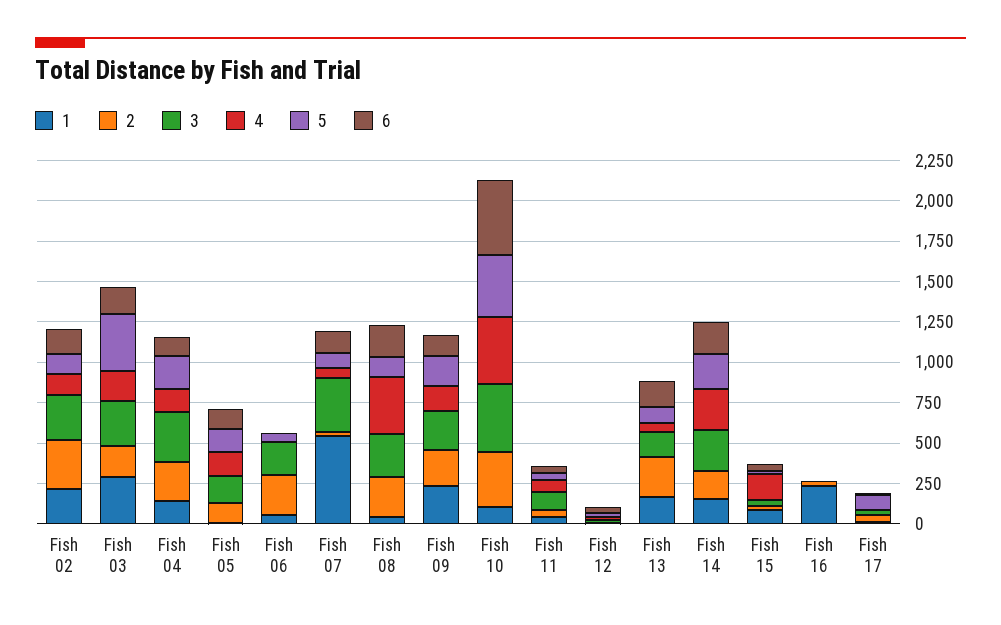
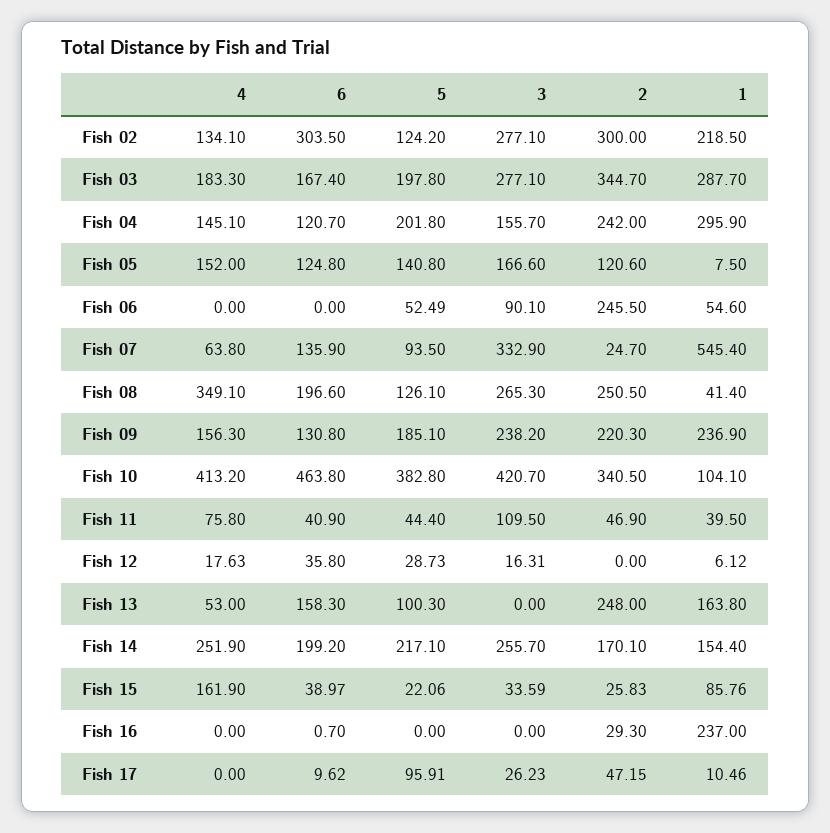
  {
    "1": {
      "Fish 02": 218.5,
      "Fish 03": 287.7,
-     "Fish 04": 150,
+     "Fish 04": 295.9,
      "Fish 05": 7.5,
      "Fish 06": 54.6,
      "Fish 07": 545.4,
      "Fish 08": 41.4,
      "Fish 09": 236.9,
      "Fish 10": 104.1,
      "Fish 11": 39.5,
      "Fish 12": 6.12,
      "Fish 13": 163.8,
      "Fish 14": 154.4,
      "Fish 15": 85.76,
      "Fish 16": 237,
      "Fish 17": 10.46
    },
    "2": {
      "Fish 02": 300,
-     "Fish 03": 200,
+     "Fish 03": 344.7,
      "Fish 04": 242,
      "Fish 05": 120.6,
      "Fish 06": 245.5,
      "Fish 07": 24.7,
      "Fish 08": 250.5,
      "Fish 09": 220.3,
      "Fish 10": 340.5,
      "Fish 11": 46.9,
      "Fish 12": 0,
      "Fish 13": 248,
      "Fish 14": 170.1,
      "Fish 15": 25.83,
      "Fish 16": 29.3,
      "Fish 17": 47.15
    },
    "3": {
      "Fish 02": 277.1,
      "Fish 03": 277.1,
-     "Fish 04": 300,
+     "Fish 04": 155.7,
      "Fish 05": 166.6,
-     "Fish 06": 200,
+     "Fish 06": 90.1,
      "Fish 07": 332.9,
      "Fish 08": 265.3,
      "Fish 09": 238.2,
      "Fish 10": 420.7,
      "Fish 11": 109.5,
      "Fish 12": 16.31,
-     "Fish 13": 150,
+     "Fish 13": 0,
      "Fish 14": 255.7,
      "Fish 15": 33.59,
      "Fish 16": 0,
      "Fish 17": 26.23
    },
    "4": {
      "Fish 02": 134.1,
      "Fish 03": 183.3,
      "Fish 04": 145.1,
      "Fish 05": 152,
      "Fish 06": 0,
      "Fish 07": 63.8,
      "Fish 08": 349.1,
      "Fish 09": 156.3,
      "Fish 10": 413.2,
      "Fish 11": 75.8,
      "Fish 12": 17.63,
      "Fish 13": 53,
      "Fish 14": 251.9,
      "Fish 15": 161.9,
      "Fish 16": 0,
      "Fish 17": 0
    },
    "5": {
      "Fish 02": 124.2,
-     "Fish 03": 350,
+     "Fish 03": 197.8,
      "Fish 04": 201.8,
      "Fish 05": 140.8,
      "Fish 06": 52.49,
      "Fish 07": 93.5,
      "Fish 08": 126.1,
      "Fish 09": 185.1,
      "Fish 10": 382.8,
      "Fish 11": 44.4,
      "Fish 12": 28.73,
      "Fish 13": 100.3,
      "Fish 14": 217.1,
      "Fish 15": 22.06,
      "Fish 16": 0,
      "Fish 17": 95.91
    },
    "6": {
-     "Fish 02": 150,
+     "Fish 02": 303.5,
      "Fish 03": 167.4,
      "Fish 04": 120.7,
      "Fish 05": 124.8,
      "Fish 06": 0,
      "Fish 07": 135.9,
      "Fish 08": 196.6,
      "Fish 09": 130.8,
      "Fish 10": 463.8,
      "Fish 11": 40.9,
      "Fish 12": 35.8,
      "Fish 13": 158.3,
      "Fish 14": 199.2,
      "Fish 15": 38.97,
      "Fish 16": 0.7,
      "Fish 17": 9.62
    }
  }

